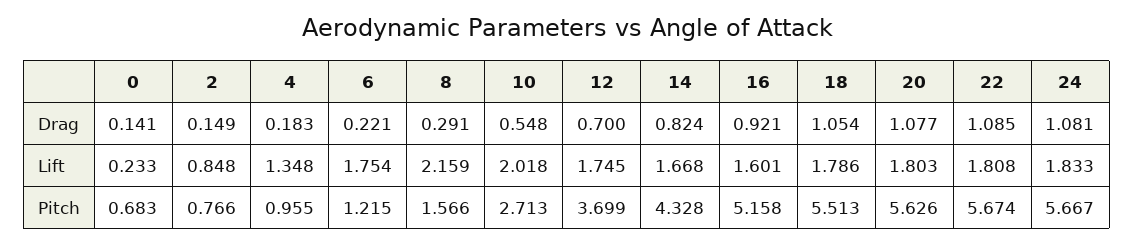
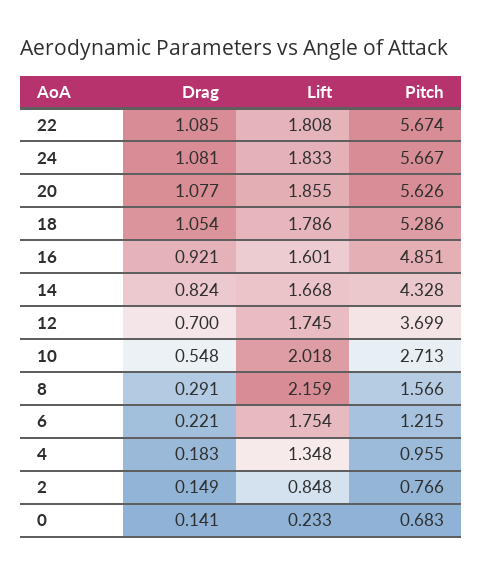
  {
    "0": {
      "Drag": 0.141,
      "Lift": 0.233,
      "Pitch": 0.683
    },
    "2": {
      "Drag": 0.149,
      "Lift": 0.848,
      "Pitch": 0.766
    },
    "4": {
      "Drag": 0.183,
      "Lift": 1.348,
      "Pitch": 0.955
    },
    "6": {
      "Drag": 0.221,
      "Lift": 1.754,
      "Pitch": 1.215
    },
    "8": {
      "Drag": 0.291,
      "Lift": 2.159,
      "Pitch": 1.566
    },
    "10": {
      "Drag": 0.548,
      "Lift": 2.018,
      "Pitch": 2.713
    },
    "12": {
      "Drag": 0.7,
      "Lift": 1.745,
      "Pitch": 3.699
    },
    "14": {
      "Drag": 0.824,
      "Lift": 1.668,
      "Pitch": 4.328
    },
    "16": {
      "Drag": 0.921,
      "Lift": 1.601,
-     "Pitch": 5.158
+     "Pitch": 4.851
    },
    "18": {
      "Drag": 1.054,
      "Lift": 1.786,
-     "Pitch": 5.513
+     "Pitch": 5.286
    },
    "20": {
      "Drag": 1.077,
-     "Lift": 1.803,
+     "Lift": 1.855,
      "Pitch": 5.626
    },
    "22": {
      "Drag": 1.085,
      "Lift": 1.808,
      "Pitch": 5.674
    },
    "24": {
      "Drag": 1.081,
      "Lift": 1.833,
      "Pitch": 5.667
    }
  }

